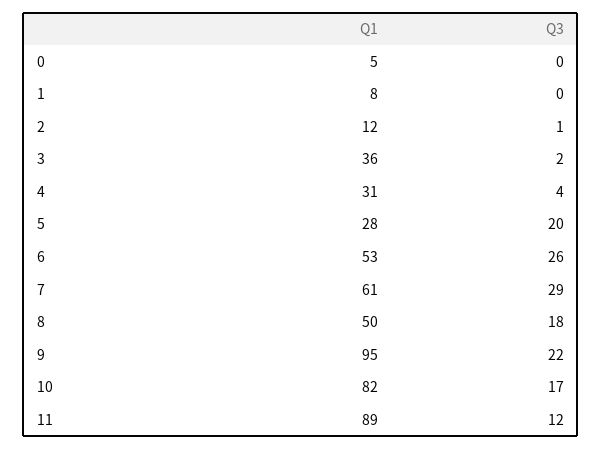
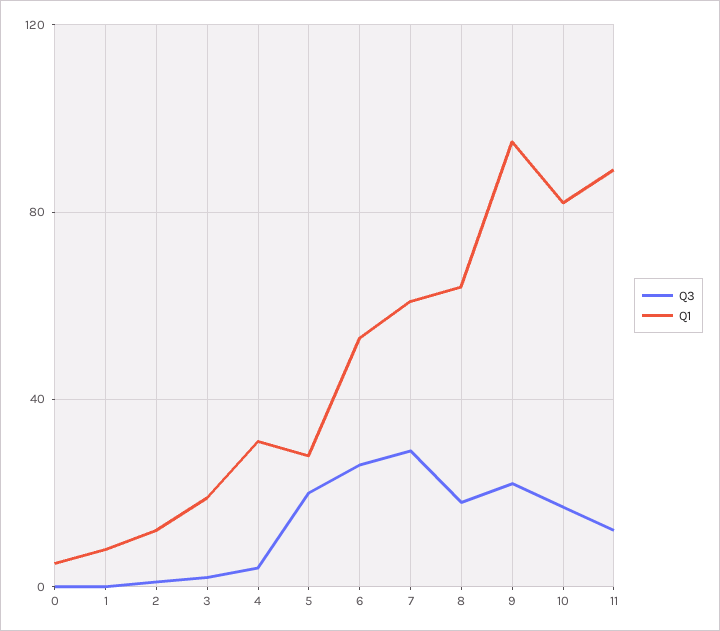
  {
    "Q1": {
      "0": 5,
      "1": 8,
      "2": 12,
-     "3": 36,
+     "3": 20,
      "4": 31,
      "5": 28,
      "6": 53,
      "7": 61,
-     "8": 50,
+     "8": 65,
      "9": 95,
      "10": 82,
      "11": 89
    },
    "Q3": {
      "0": 0,
      "1": 0,
      "2": 1,
      "3": 2,
      "4": 4,
      "5": 20,
      "6": 26,
      "7": 29,
      "8": 18,
      "9": 22,
      "10": 17,
      "11": 12
    }
  }

